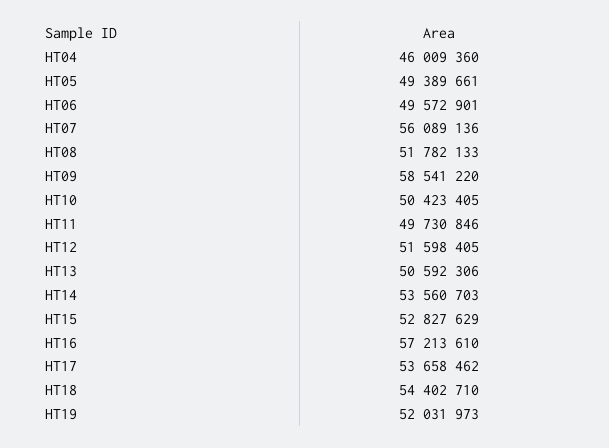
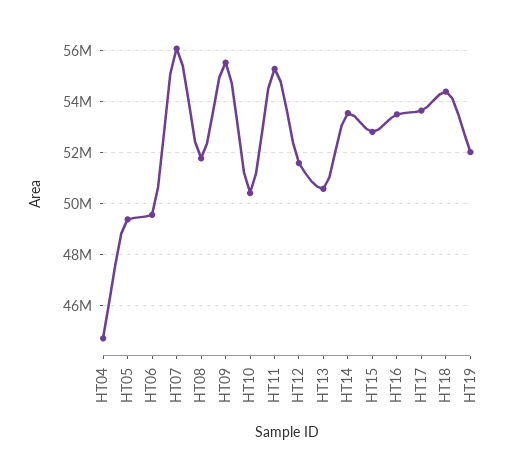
  {
-   "HT04": 46009360,
+   "HT04": 44750000,
    "HT05": 49389661,
    "HT06": 49572901,
    "HT07": 56089136,
    "HT08": 51782133,
-   "HT09": 58541220,
+   "HT09": 55500000,
    "HT10": 50423405,
-   "HT11": 49730846,
+   "HT11": 55250000,
    "HT12": 51598405,
    "HT13": 50592306,
    "HT14": 53560703,
    "HT15": 52827629,
-   "HT16": 57213610,
+   "HT16": 53500000,
    "HT17": 53658462,
    "HT18": 54402710,
    "HT19": 52031973
  }

